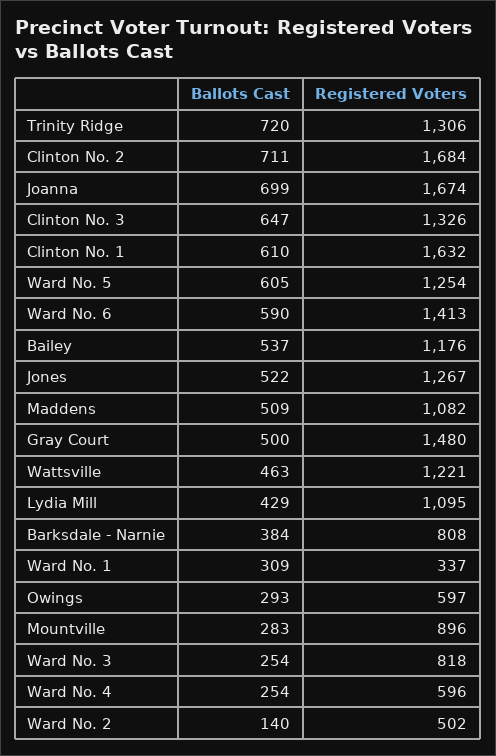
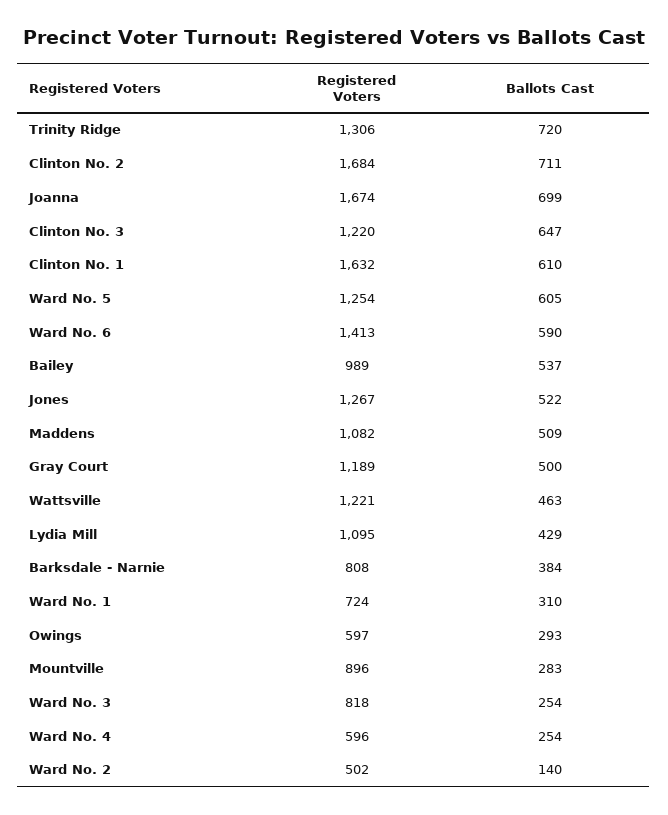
  {
    "Ballots Cast": {
      "Trinity Ridge": 720,
      "Clinton No. 2": 711,
      "Joanna": 699,
      "Clinton No. 3": 647,
      "Clinton No. 1": 610,
      "Ward No. 5": 605,
      "Ward No. 6": 590,
      "Bailey": 537,
      "Jones": 522,
      "Maddens": 509,
      "Gray Court": 500,
      "Wattsville": 463,
      "Lydia Mill": 429,
      "Barksdale - Narnie": 384,
-     "Ward No. 1": 309,
+     "Ward No. 1": 310,
      "Owings": 293,
      "Mountville": 283,
      "Ward No. 3": 254,
      "Ward No. 4": 254,
      "Ward No. 2": 140
    },
    "Registered Voters": {
      "Trinity Ridge": 1306,
      "Clinton No. 2": 1684,
      "Joanna": 1674,
-     "Clinton No. 3": 1326,
+     "Clinton No. 3": 1220,
      "Clinton No. 1": 1632,
      "Ward No. 5": 1254,
      "Ward No. 6": 1413,
-     "Bailey": 1176,
+     "Bailey": 989,
      "Jones": 1267,
      "Maddens": 1082,
-     "Gray Court": 1480,
+     "Gray Court": 1189,
      "Wattsville": 1221,
      "Lydia Mill": 1095,
      "Barksdale - Narnie": 808,
-     "Ward No. 1": 337,
+     "Ward No. 1": 724,
      "Owings": 597,
      "Mountville": 896,
      "Ward No. 3": 818,
      "Ward No. 4": 596,
      "Ward No. 2": 502
    }
  }

